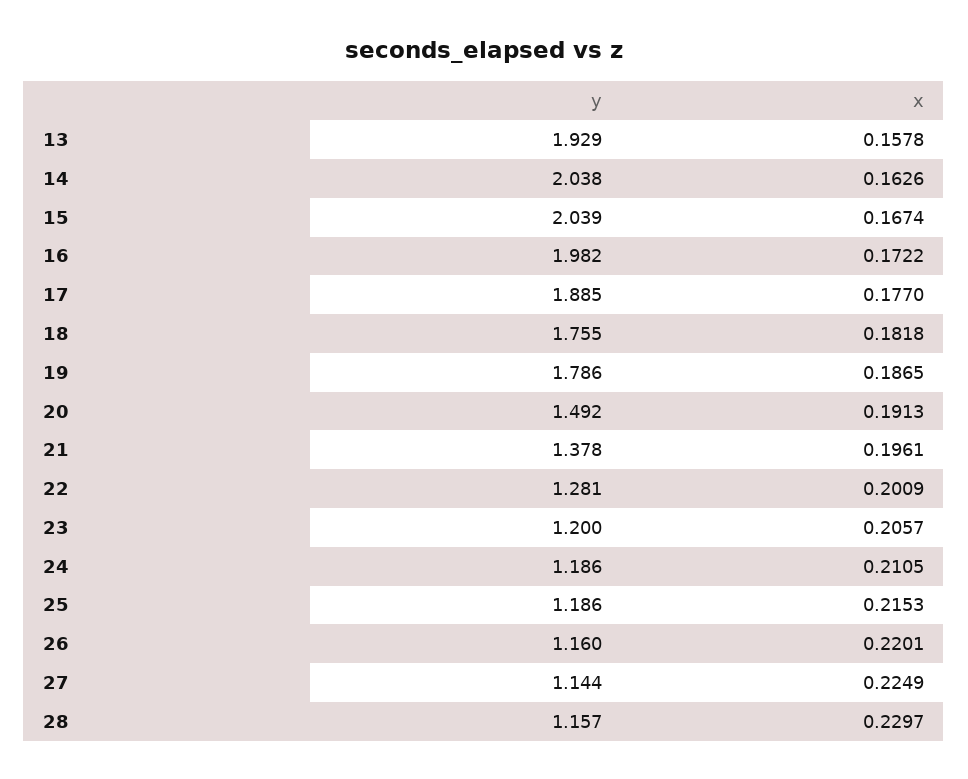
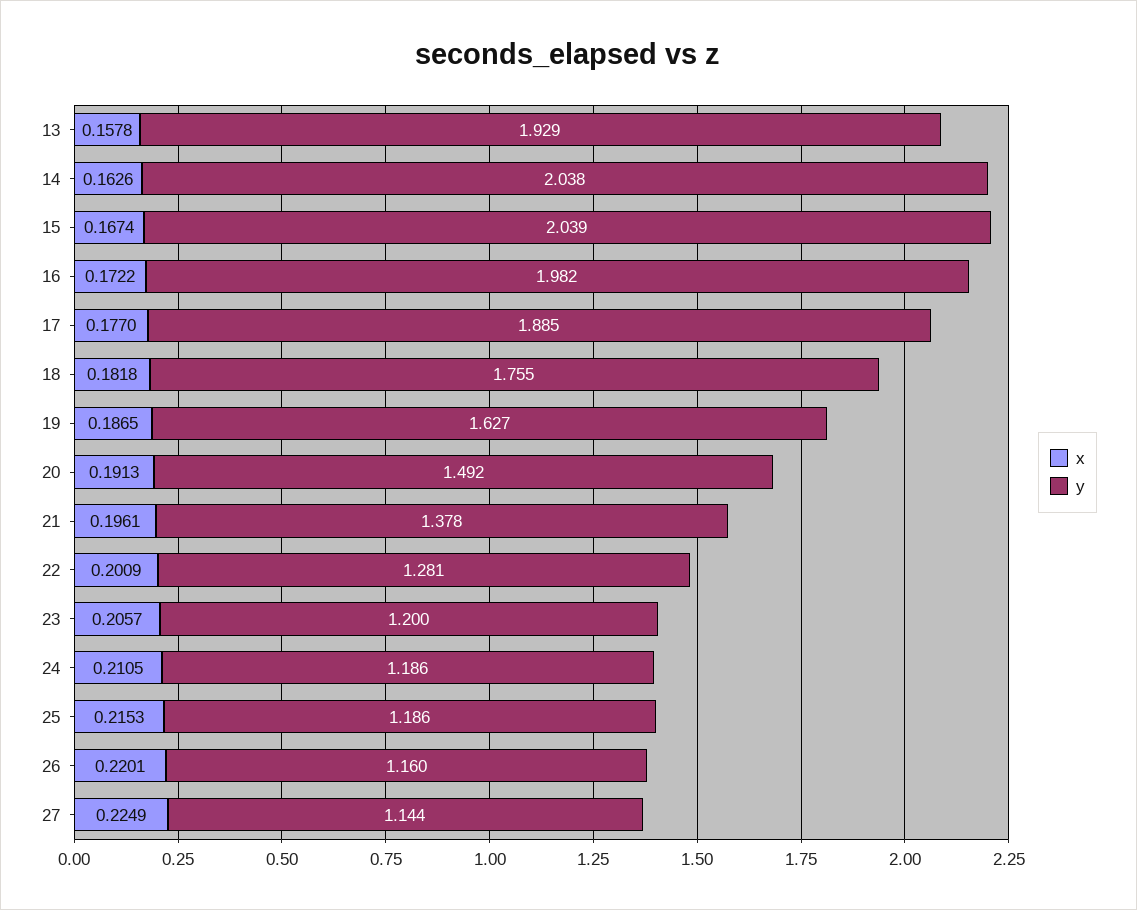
  {
    "y": {
      "13": 1.929,
      "14": 2.038,
      "15": 2.039,
      "16": 1.982,
      "17": 1.885,
      "18": 1.755,
-     "19": 1.786,
+     "19": 1.627,
      "20": 1.492,
      "21": 1.378,
      "22": 1.281,
      "23": 1.2,
      "24": 1.186,
      "25": 1.186,
      "26": 1.16,
-     "27": 1.144,
+     "27": 1.144
-     "28": 1.157
    },
    "x": {
      "13": 0.1578,
      "14": 0.1626,
      "15": 0.1674,
      "16": 0.1722,
      "17": 0.177,
      "18": 0.1818,
      "19": 0.1865,
      "20": 0.1913,
      "21": 0.1961,
      "22": 0.2009,
      "23": 0.2057,
      "24": 0.2105,
      "25": 0.2153,
      "26": 0.2201,
-     "27": 0.2249,
+     "27": 0.2249
-     "28": 0.2297
    }
  }

